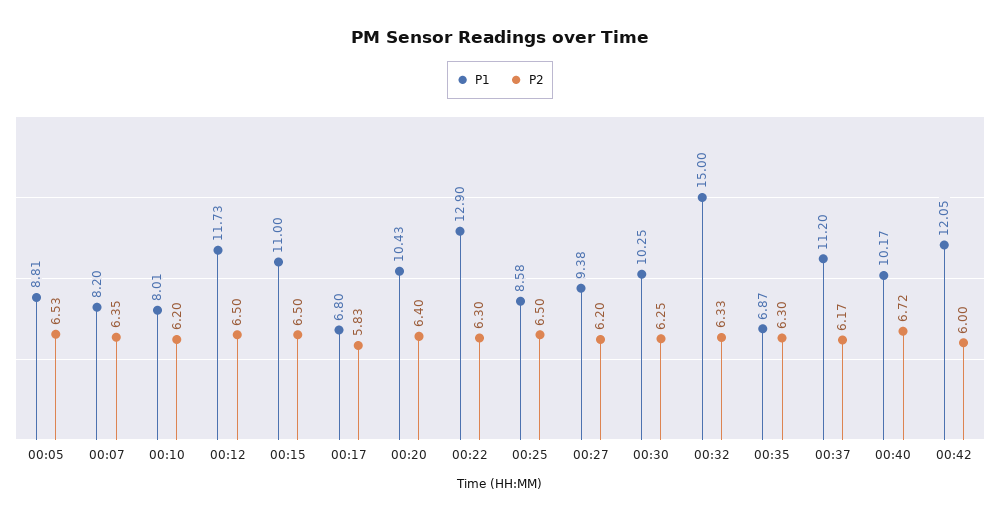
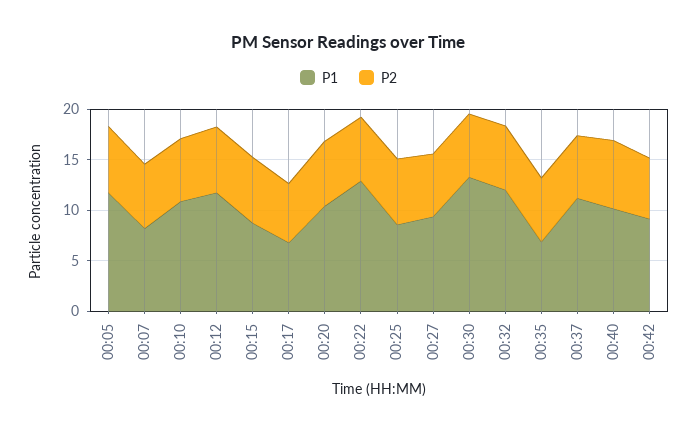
  {
    "P1": {
-     "00:05": 8.81,
+     "00:05": 12,
      "00:07": 8.2,
-     "00:10": 8.01,
+     "00:10": 11,
      "00:12": 11.73,
-     "00:15": 11,
+     "00:15": 9,
      "00:17": 6.8,
      "00:20": 10.43,
      "00:22": 12.9,
      "00:25": 8.58,
      "00:27": 9.38,
-     "00:30": 10.25,
+     "00:30": 13,
-     "00:32": 15,
+     "00:32": 12,
      "00:35": 6.87,
      "00:37": 11.2,
      "00:40": 10.17,
-     "00:42": 12.05
+     "00:42": 9
    },
    "P2": {
      "00:05": 6.53,
      "00:07": 6.35,
      "00:10": 6.2,
      "00:12": 6.5,
      "00:15": 6.5,
      "00:17": 5.83,
      "00:20": 6.4,
      "00:22": 6.3,
      "00:25": 6.5,
      "00:27": 6.2,
      "00:30": 6.25,
      "00:32": 6.33,
      "00:35": 6.3,
      "00:37": 6.17,
      "00:40": 6.72,
      "00:42": 6
    }
  }

